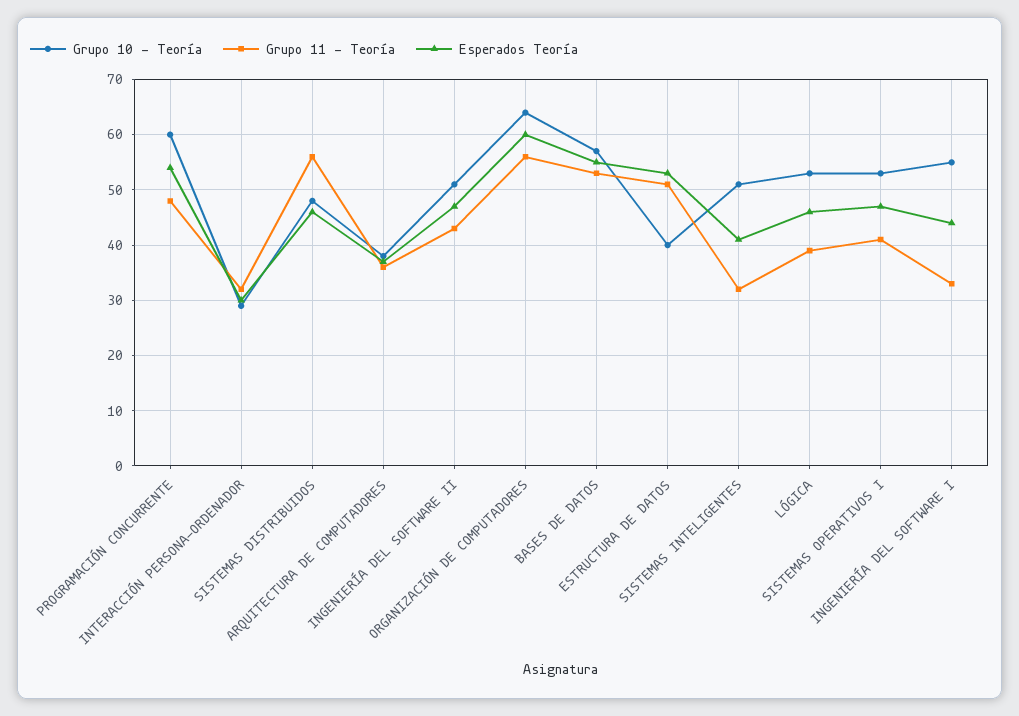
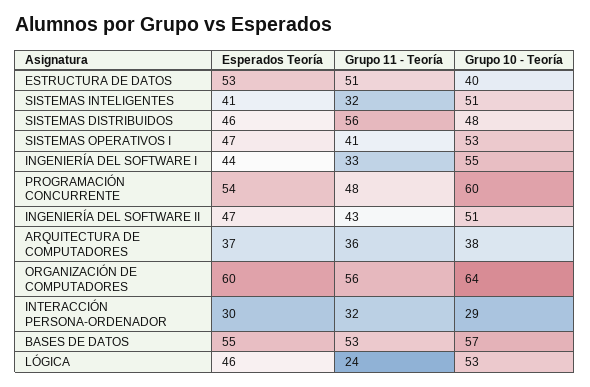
  {
    "Grupo 10 - Teoría": {
      "PROGRAMACIÓN CONCURRENTE": 60,
      "INTERACCIÓN PERSONA-ORDENADOR": 29,
      "SISTEMAS DISTRIBUIDOS": 48,
      "ARQUITECTURA DE COMPUTADORES": 38,
      "INGENIERÍA DEL SOFTWARE II": 51,
      "ORGANIZACIÓN DE COMPUTADORES": 64,
      "BASES DE DATOS": 57,
      "ESTRUCTURA DE DATOS": 40,
      "SISTEMAS INTELIGENTES": 51,
      "LÓGICA": 53,
      "SISTEMAS OPERATIVOS I": 53,
      "INGENIERÍA DEL SOFTWARE I": 55
    },
    "Grupo 11 - Teoría": {
      "PROGRAMACIÓN CONCURRENTE": 48,
      "INTERACCIÓN PERSONA-ORDENADOR": 32,
      "SISTEMAS DISTRIBUIDOS": 56,
      "ARQUITECTURA DE COMPUTADORES": 36,
      "INGENIERÍA DEL SOFTWARE II": 43,
      "ORGANIZACIÓN DE COMPUTADORES": 56,
      "BASES DE DATOS": 53,
      "ESTRUCTURA DE DATOS": 51,
      "SISTEMAS INTELIGENTES": 32,
-     "LÓGICA": 40,
+     "LÓGICA": 24,
      "SISTEMAS OPERATIVOS I": 41,
      "INGENIERÍA DEL SOFTWARE I": 33
    },
    "Esperados Teoría": {
      "PROGRAMACIÓN CONCURRENTE": 54,
      "INTERACCIÓN PERSONA-ORDENADOR": 30,
      "SISTEMAS DISTRIBUIDOS": 46,
      "ARQUITECTURA DE COMPUTADORES": 37,
      "INGENIERÍA DEL SOFTWARE II": 47,
      "ORGANIZACIÓN DE COMPUTADORES": 60,
      "BASES DE DATOS": 55,
      "ESTRUCTURA DE DATOS": 53,
      "SISTEMAS INTELIGENTES": 41,
      "LÓGICA": 46,
      "SISTEMAS OPERATIVOS I": 47,
      "INGENIERÍA DEL SOFTWARE I": 44
    }
  }

